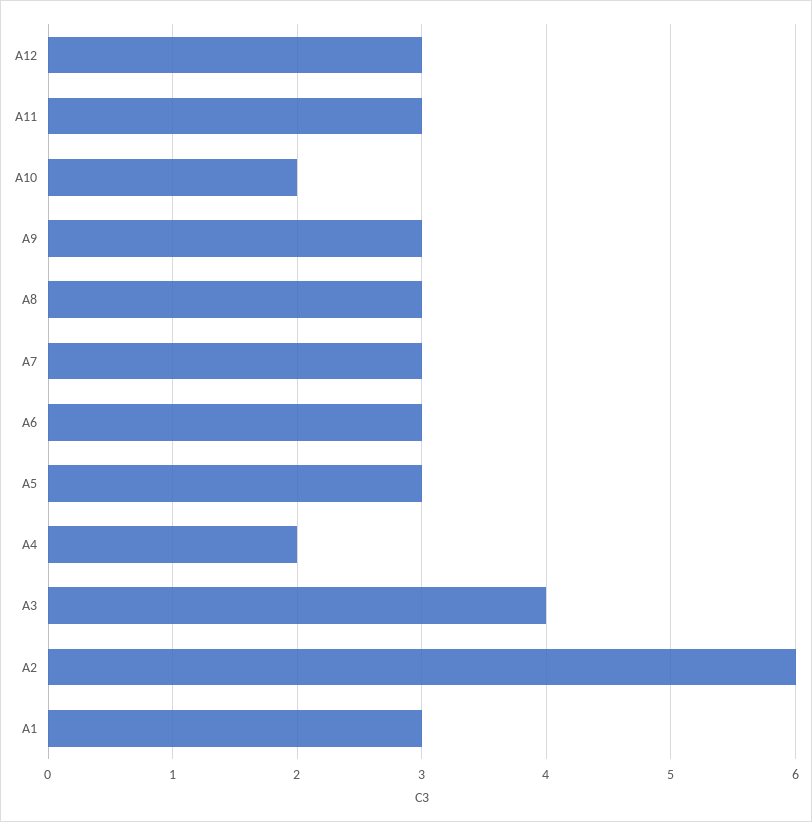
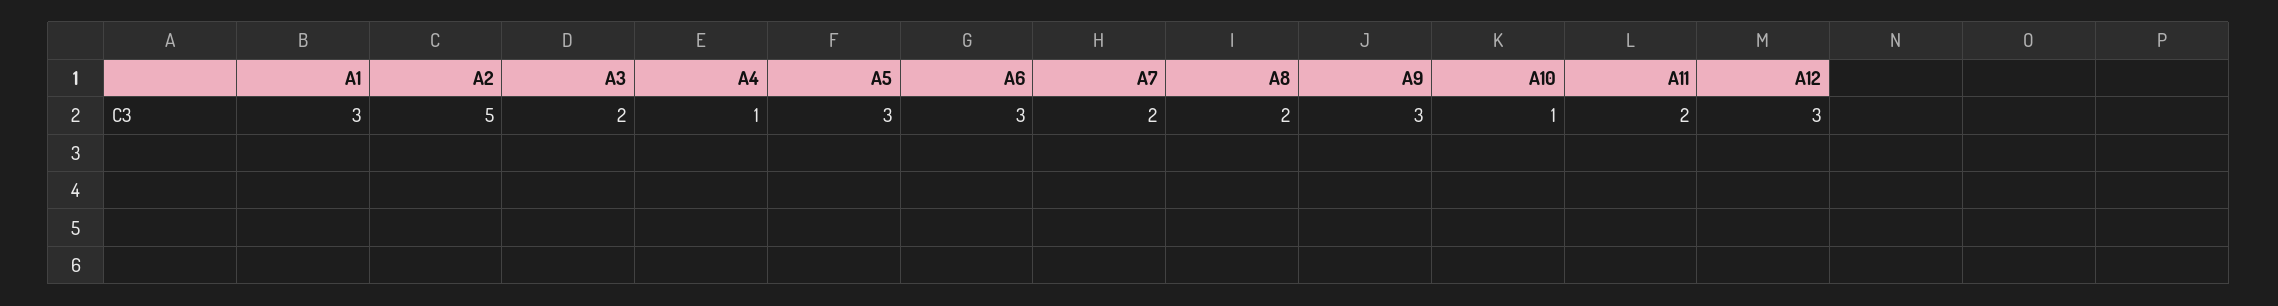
  {
    "A12": 3,
-   "A11": 3,
+   "A11": 2,
-   "A10": 2,
+   "A10": 1,
    "A9": 3,
-   "A8": 3,
+   "A8": 2,
-   "A7": 3,
+   "A7": 2,
    "A6": 3,
    "A5": 3,
-   "A4": 2,
+   "A4": 1,
-   "A3": 4,
+   "A3": 2,
-   "A2": 6,
+   "A2": 5,
    "A1": 3
  }

